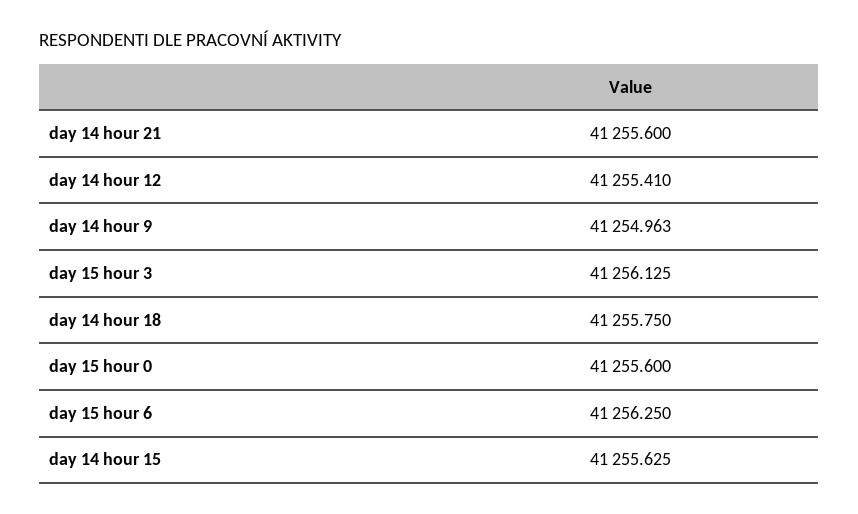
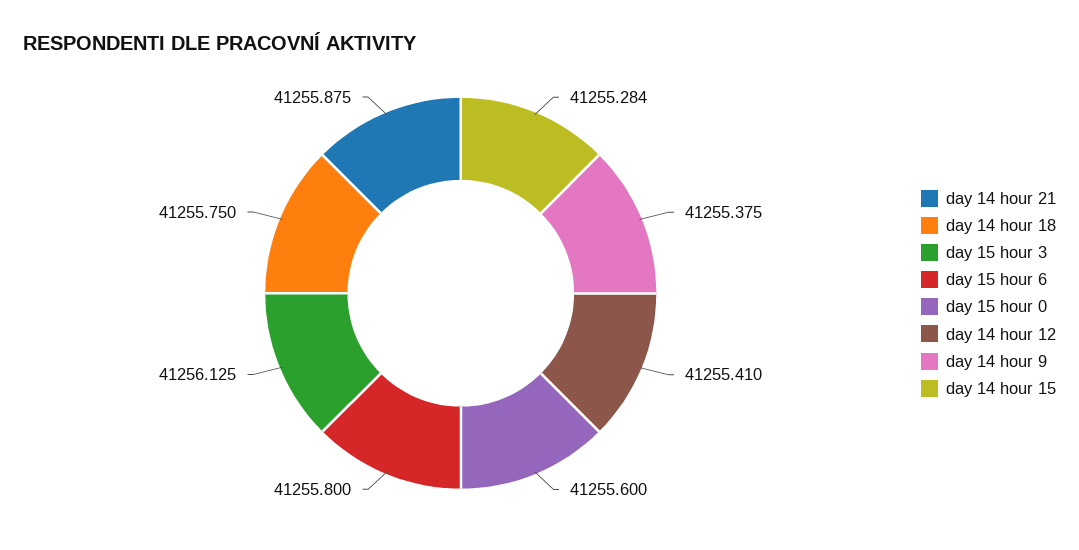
  {
-   "day 14 hour 21": 41255.6,
+   "day 14 hour 21": 41255.875,
    "day 14 hour 12": 41255.41,
-   "day 14 hour 9": 41254.963,
+   "day 14 hour 9": 41255.375,
    "day 15 hour 3": 41256.125,
    "day 14 hour 18": 41255.75,
    "day 15 hour 0": 41255.6,
-   "day 15 hour 6": 41256.25,
+   "day 15 hour 6": 41255.8,
-   "day 14 hour 15": 41255.625
+   "day 14 hour 15": 41255.284
  }

